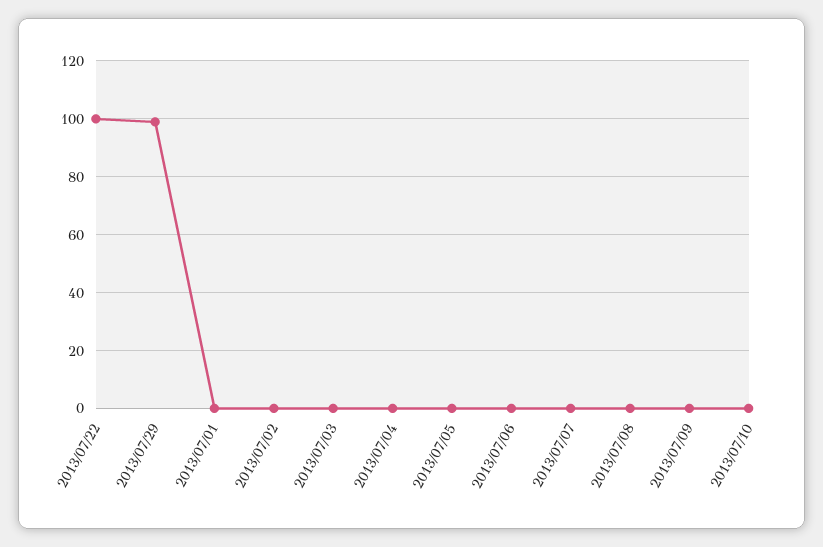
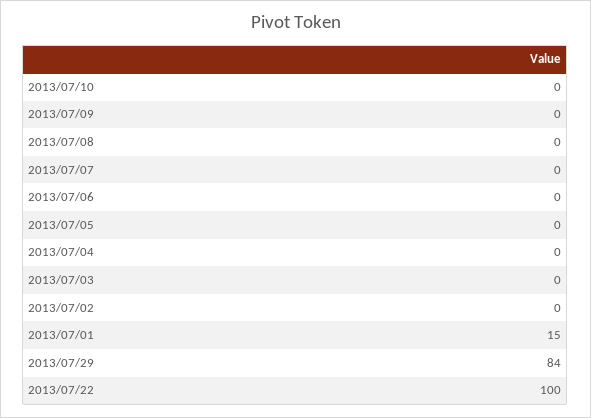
  {
    "2013/07/22": 100,
-   "2013/07/29": 100,
+   "2013/07/29": 84,
-   "2013/07/01": 0,
+   "2013/07/01": 15,
    "2013/07/02": 0,
    "2013/07/03": 0,
    "2013/07/04": 0,
    "2013/07/05": 0,
    "2013/07/06": 0,
    "2013/07/07": 0,
    "2013/07/08": 0,
    "2013/07/09": 0,
    "2013/07/10": 0
  }

